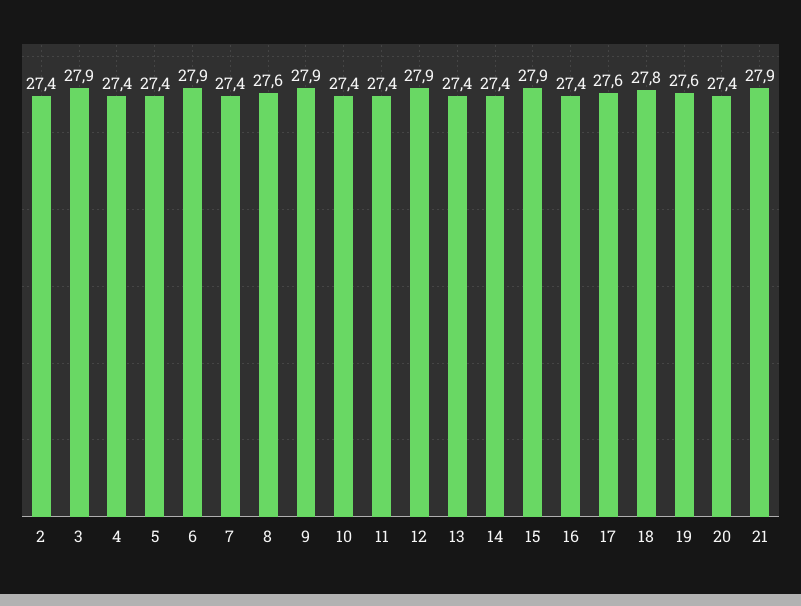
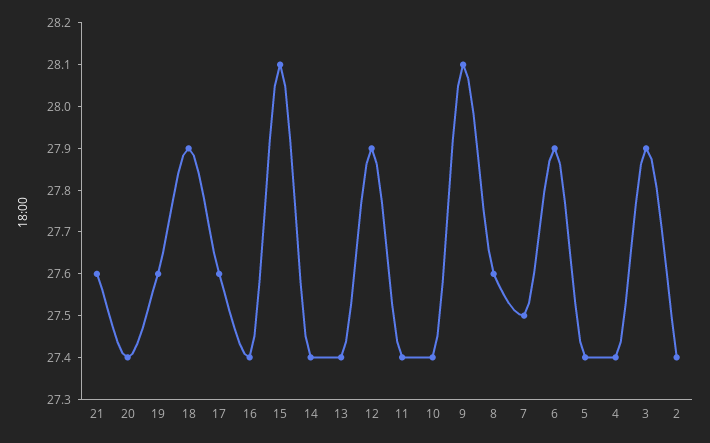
  {
    "2": 27.4,
    "3": 27.9,
    "4": 27.4,
    "5": 27.4,
    "6": 27.9,
-   "7": 27.4,
+   "7": 27.5,
    "8": 27.6,
-   "9": 27.9,
+   "9": 28.1,
    "10": 27.4,
    "11": 27.4,
    "12": 27.9,
    "13": 27.4,
    "14": 27.4,
-   "15": 27.9,
+   "15": 28.1,
    "16": 27.4,
    "17": 27.6,
-   "18": 27.8,
+   "18": 27.9,
    "19": 27.6,
    "20": 27.4,
-   "21": 27.9
+   "21": 27.6
  }

